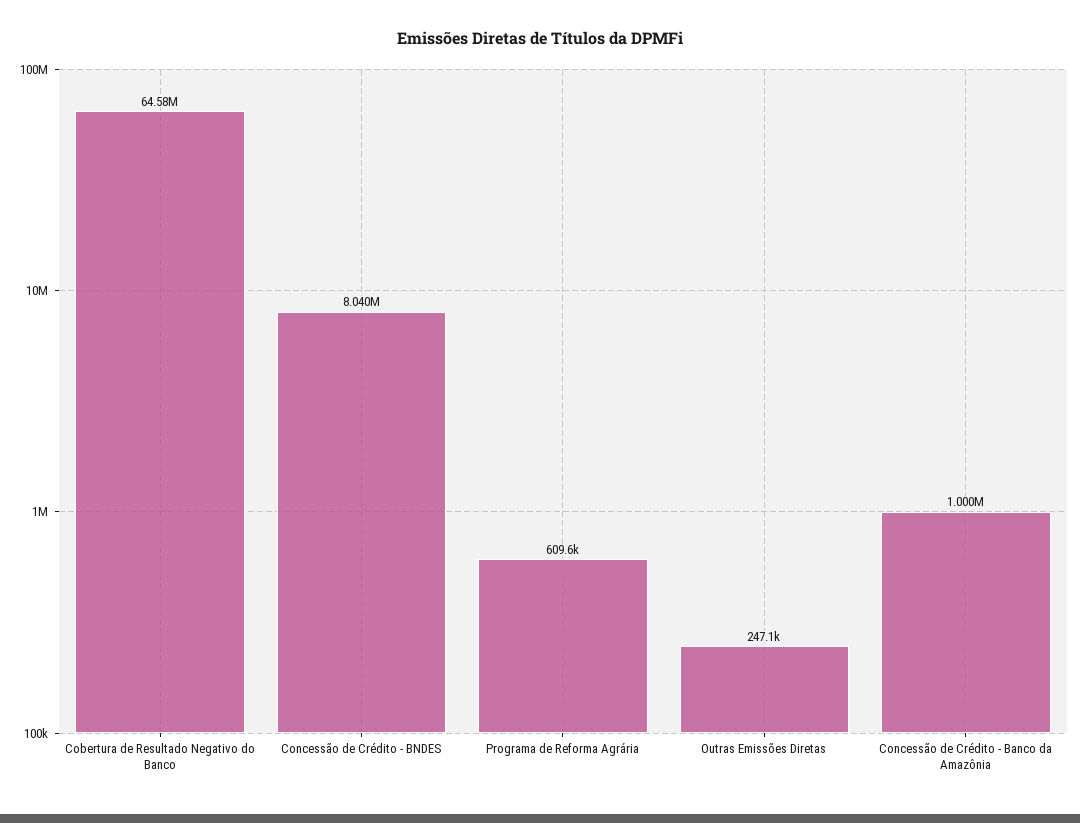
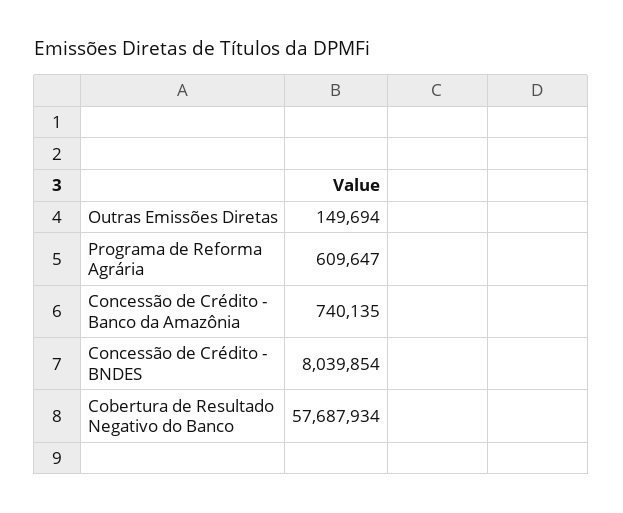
  {
-   "Cobertura de Resultado Negativo do Banco": 64580000,
+   "Cobertura de Resultado Negativo do Banco": 57687934,
    "Concessão de Crédito - BNDES": 8039854,
    "Programa de Reforma Agrária": 609647,
-   "Outras Emissões Diretas": 247100,
+   "Outras Emissões Diretas": 149694,
-   "Concessão de Crédito - Banco da Amazônia": 1000000
+   "Concessão de Crédito - Banco da Amazônia": 740135
  }

